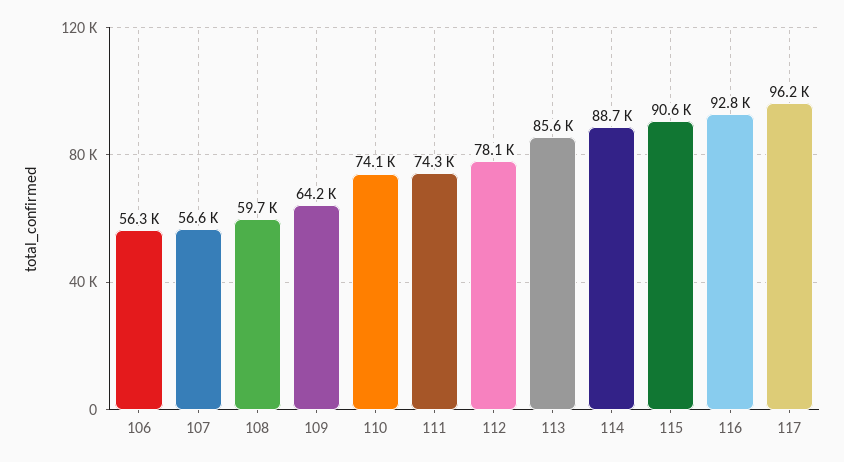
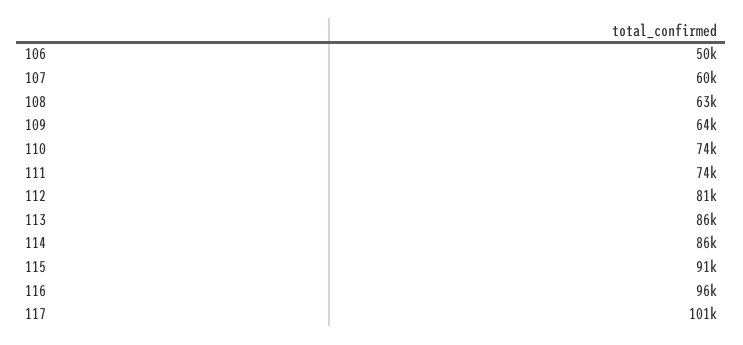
  {
-   "106": 56300,
+   "106": 50000,
-   "107": 56600,
+   "107": 60000,
-   "108": 59700,
+   "108": 63000,
    "109": 64200,
    "110": 74100,
    "111": 74300,
-   "112": 78100,
+   "112": 81000,
    "113": 85600,
-   "114": 88700,
+   "114": 86000,
    "115": 90600,
-   "116": 92800,
+   "116": 96000,
-   "117": 96200
+   "117": 101000
  }

